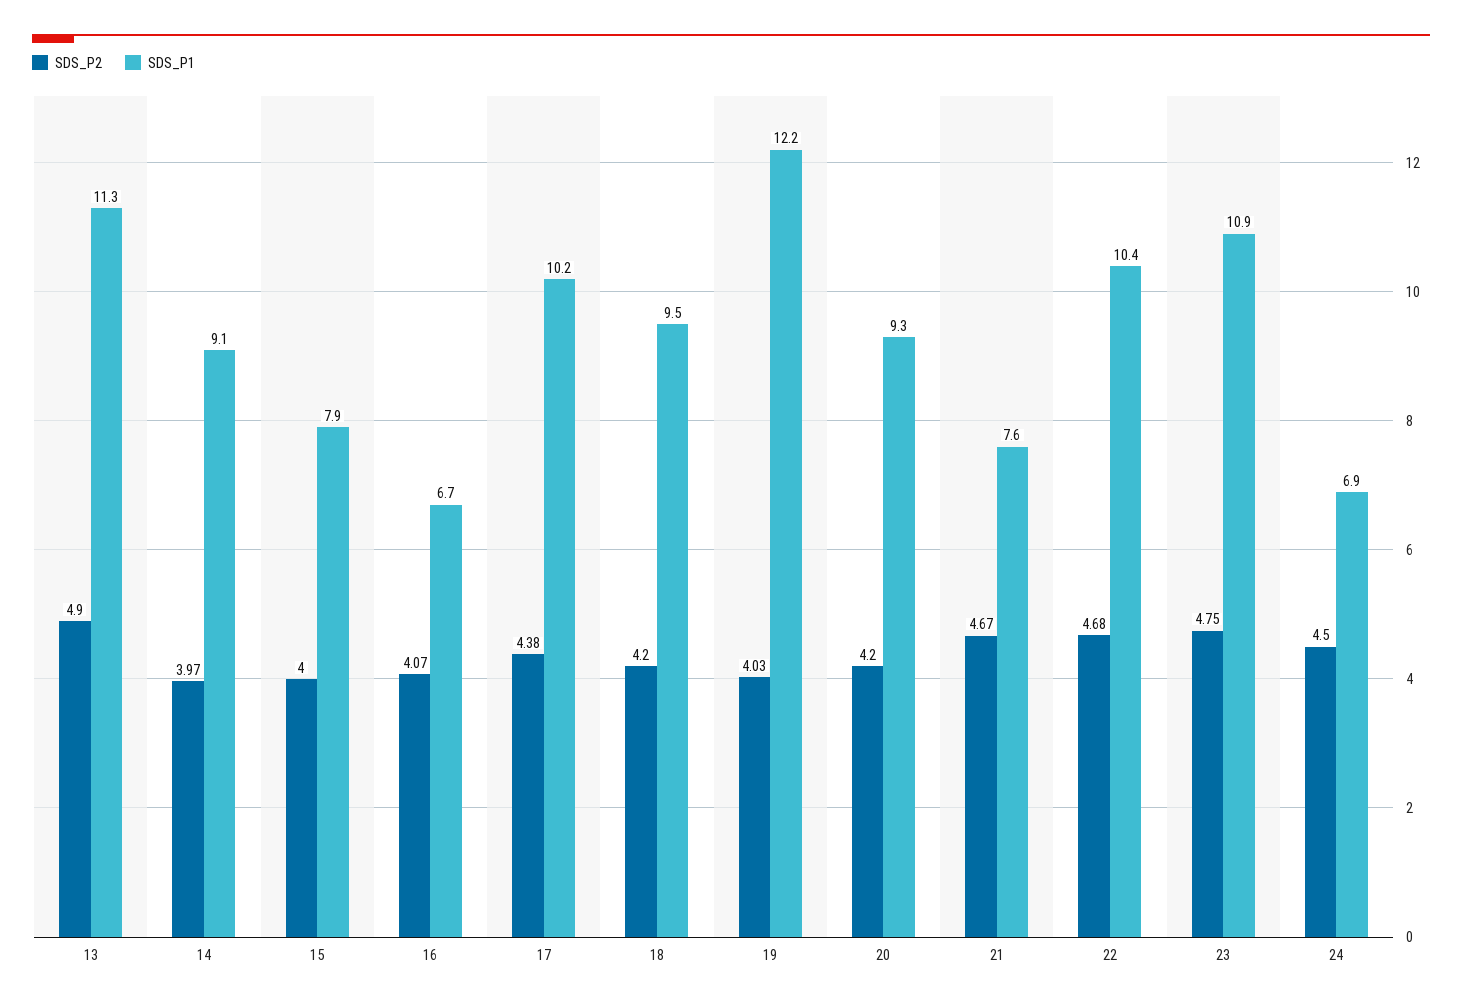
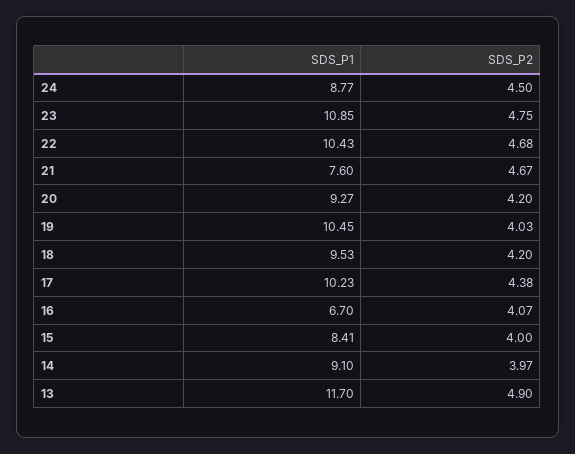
  {
    "SDS_P2": {
      "13": 4.9,
      "14": 3.97,
      "15": 4,
      "16": 4.07,
      "17": 4.38,
      "18": 4.2,
      "19": 4.03,
      "20": 4.2,
      "21": 4.67,
      "22": 4.68,
      "23": 4.75,
      "24": 4.5
    },
    "SDS_P1": {
-     "13": 11.3,
+     "13": 11.7,
      "14": 9.1,
-     "15": 7.9,
+     "15": 8.41,
      "16": 6.7,
      "17": 10.23,
      "18": 9.53,
-     "19": 12.2,
+     "19": 10.45,
      "20": 9.27,
      "21": 7.6,
      "22": 10.43,
      "23": 10.85,
-     "24": 6.9
+     "24": 8.77
    }
  }

